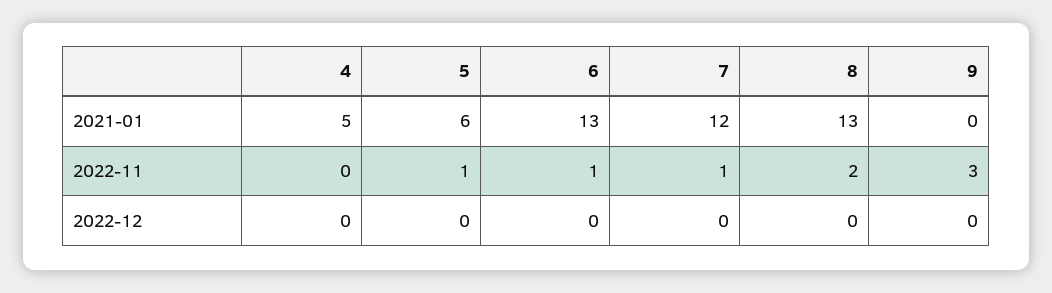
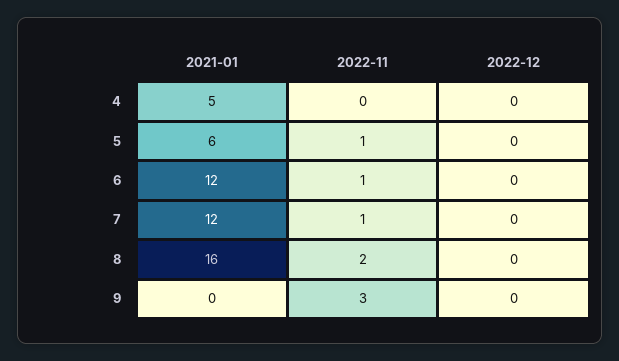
  {
    "4": {
      "2021-01": 5,
      "2022-11": 0,
      "2022-12": 0
    },
    "5": {
      "2021-01": 6,
      "2022-11": 1,
      "2022-12": 0
    },
    "6": {
-     "2021-01": 13,
+     "2021-01": 12,
      "2022-11": 1,
      "2022-12": 0
    },
    "7": {
      "2021-01": 12,
      "2022-11": 1,
      "2022-12": 0
    },
    "8": {
-     "2021-01": 13,
+     "2021-01": 16,
      "2022-11": 2,
      "2022-12": 0
    },
    "9": {
      "2021-01": 0,
      "2022-11": 3,
      "2022-12": 0
    }
  }

